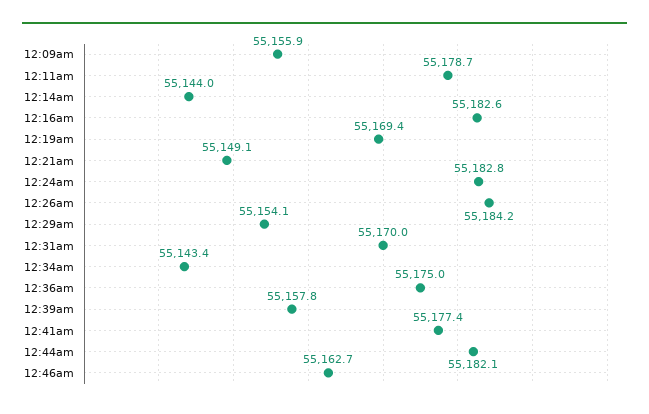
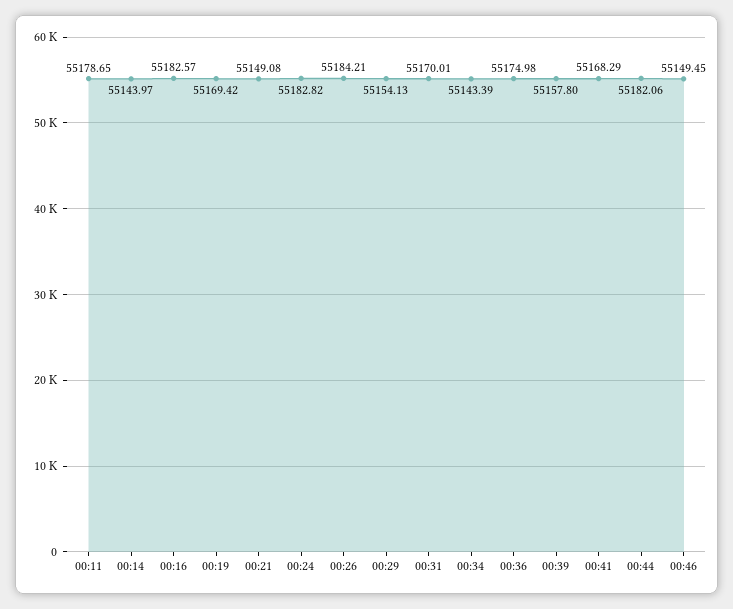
  {
-   "12:09am": 55155.9,
    "12:11am": 55178.65,
    "12:14am": 55143.97,
    "12:16am": 55182.57,
    "12:19am": 55169.42,
    "12:21am": 55149.08,
    "12:24am": 55182.82,
    "12:26am": 55184.21,
    "12:29am": 55154.13,
    "12:31am": 55170.01,
    "12:34am": 55143.39,
    "12:36am": 55174.98,
    "12:39am": 55157.8,
-   "12:41am": 55177.4,
+   "12:41am": 55168.29,
    "12:44am": 55182.06,
-   "12:46am": 55162.7
+   "12:46am": 55149.45
  }

